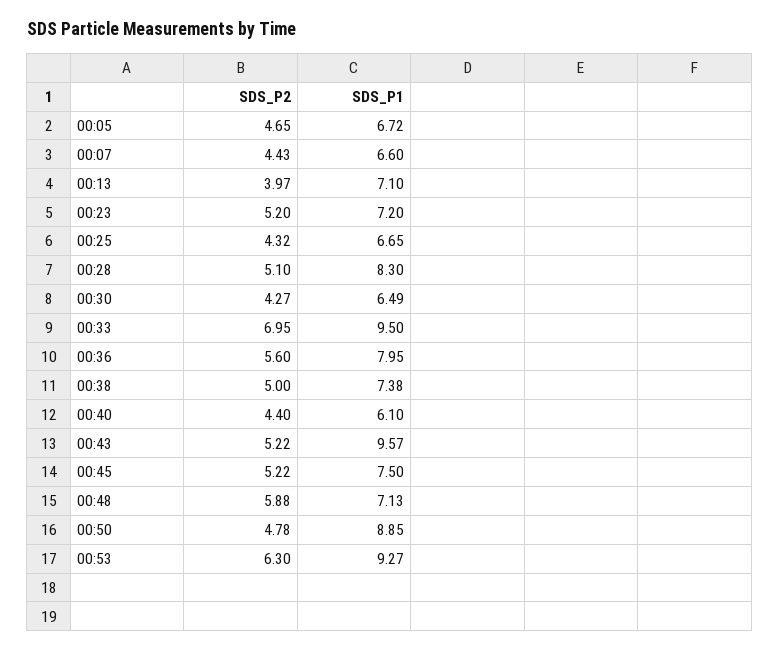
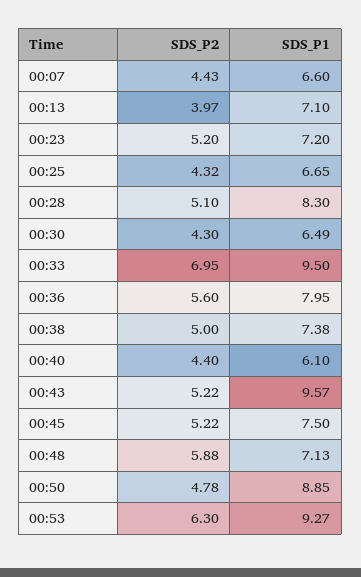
  {
    "SDS_P2": {
-     "00:05": 4.65,
      "00:07": 4.43,
      "00:13": 3.97,
      "00:23": 5.2,
      "00:25": 4.32,
      "00:28": 5.1,
-     "00:30": 4.27,
+     "00:30": 4.3,
      "00:33": 6.95,
      "00:36": 5.6,
      "00:38": 5,
      "00:40": 4.4,
      "00:43": 5.22,
      "00:45": 5.22,
      "00:48": 5.88,
      "00:50": 4.78,
      "00:53": 6.3
    },
    "SDS_P1": {
-     "00:05": 6.72,
      "00:07": 6.6,
      "00:13": 7.1,
      "00:23": 7.2,
      "00:25": 6.65,
      "00:28": 8.3,
      "00:30": 6.49,
      "00:33": 9.5,
      "00:36": 7.95,
      "00:38": 7.38,
      "00:40": 6.1,
      "00:43": 9.57,
      "00:45": 7.5,
      "00:48": 7.13,
      "00:50": 8.85,
      "00:53": 9.27
    }
  }

